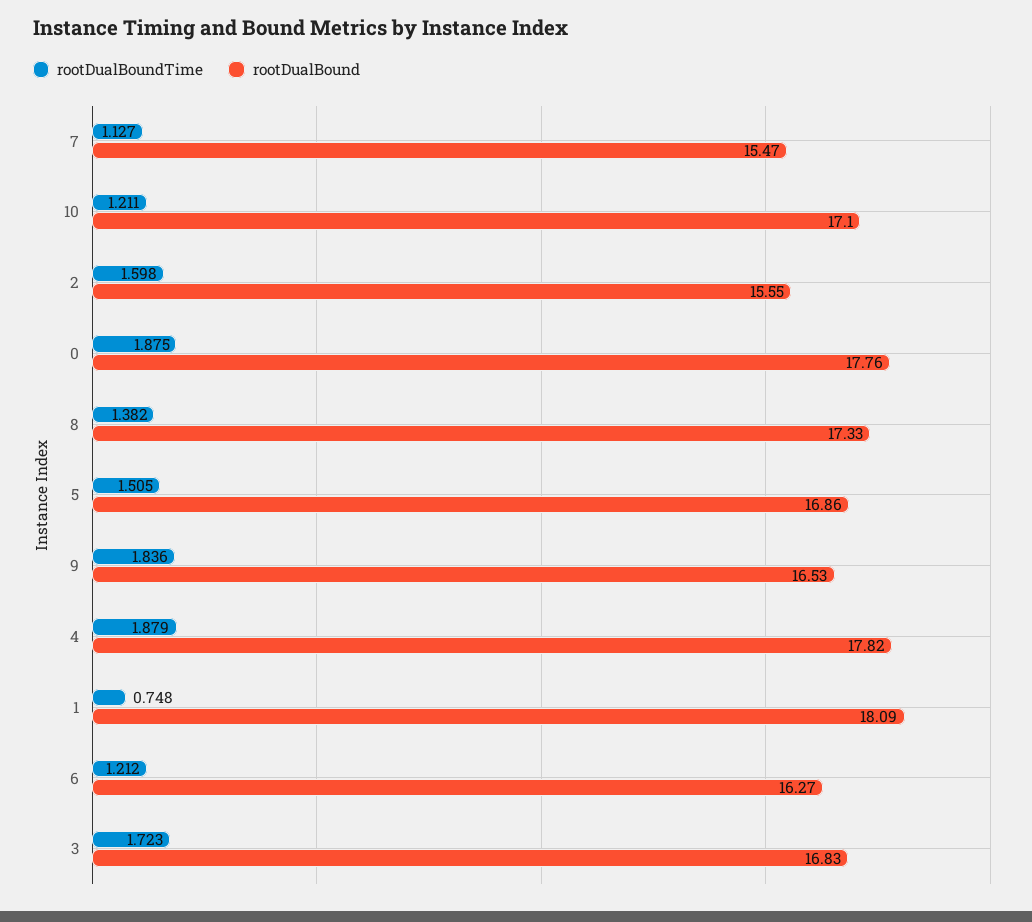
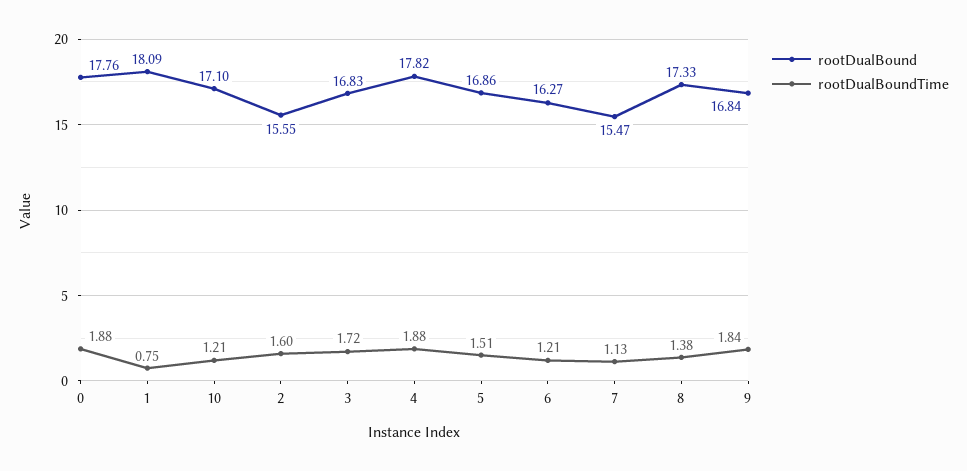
  {
    "rootDualBoundTime": {
      "7": 1.127,
      "10": 1.211,
      "2": 1.598,
      "0": 1.875,
      "8": 1.382,
      "5": 1.505,
      "9": 1.836,
      "4": 1.879,
      "1": 0.748,
      "6": 1.212,
      "3": 1.723
    },
    "rootDualBound": {
      "7": 15.47,
      "10": 17.1,
      "2": 15.55,
      "0": 17.76,
      "8": 17.33,
      "5": 16.86,
-     "9": 16.53,
+     "9": 16.84,
      "4": 17.82,
      "1": 18.09,
      "6": 16.27,
      "3": 16.83
    }
  }

